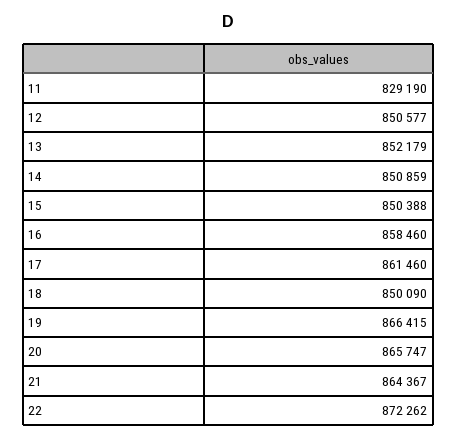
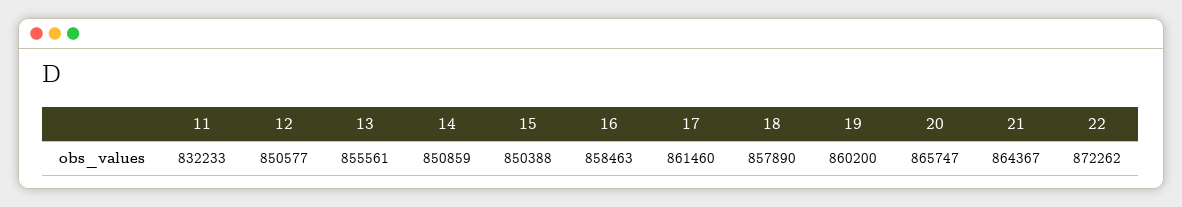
  {
-   "11": 829190,
+   "11": 832233,
    "12": 850577,
-   "13": 852179,
+   "13": 855561,
    "14": 850859,
    "15": 850388,
-   "16": 858460,
+   "16": 858463,
    "17": 861460,
-   "18": 850090,
+   "18": 857890,
-   "19": 866415,
+   "19": 860200,
    "20": 865747,
    "21": 864367,
    "22": 872262
  }

